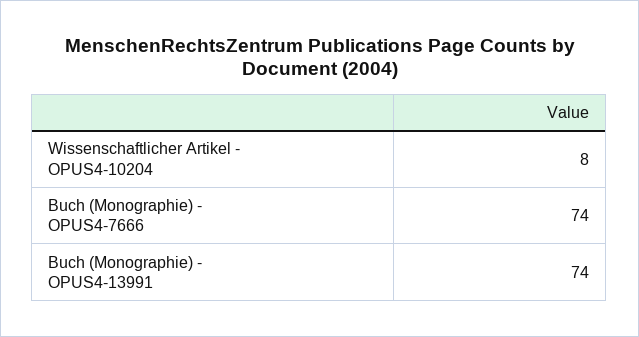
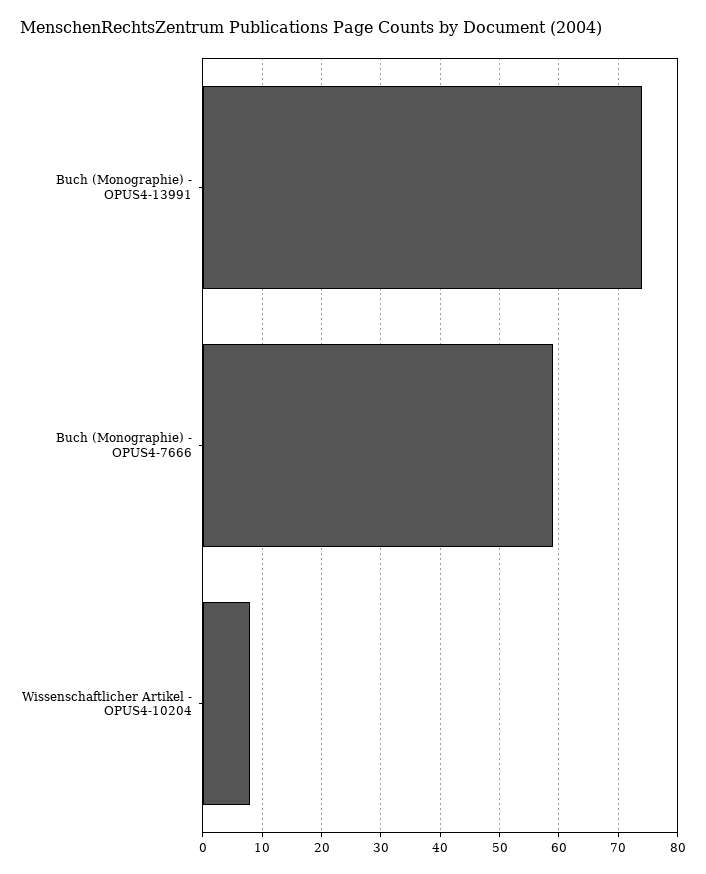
  {
    "Wissenschaftlicher Artikel - OPUS4-10204": 8,
-   "Buch (Monographie) - OPUS4-7666": 74,
+   "Buch (Monographie) - OPUS4-7666": 60,
    "Buch (Monographie) - OPUS4-13991": 74
  }

